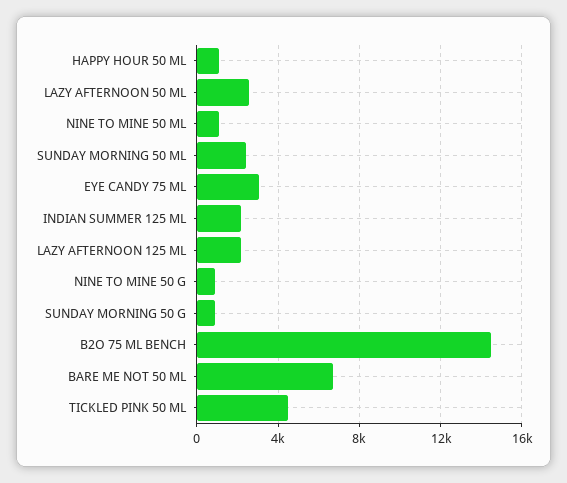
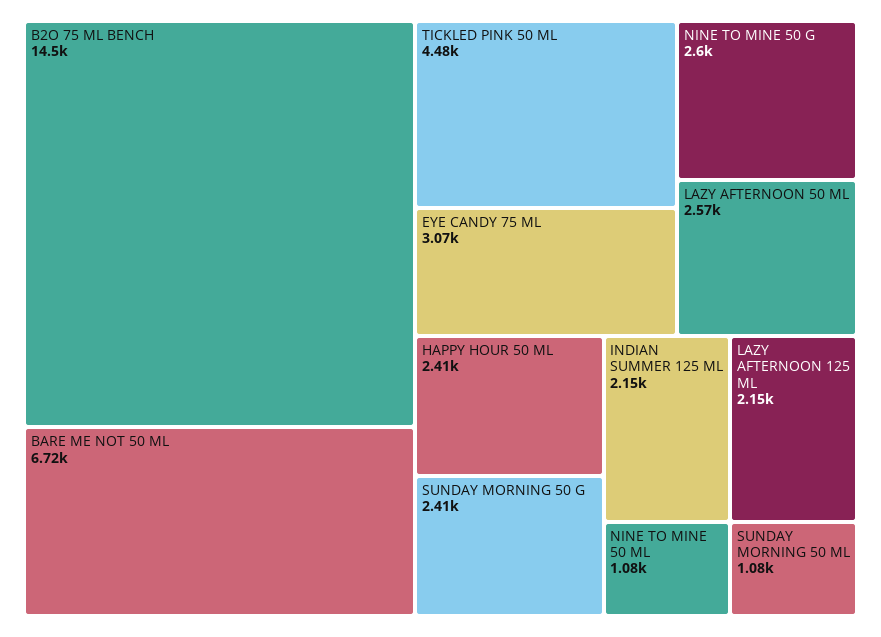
  {
-   "HAPPY HOUR 50 ML": 1000,
+   "HAPPY HOUR 50 ML": 2410,
    "LAZY AFTERNOON 50 ML": 2570,
    "NINE TO MINE 50 ML": 1080,
-   "SUNDAY MORNING 50 ML": 2500,
+   "SUNDAY MORNING 50 ML": 1080,
    "EYE CANDY 75 ML": 3070,
    "INDIAN SUMMER 125 ML": 2150,
    "LAZY AFTERNOON 125 ML": 2150,
-   "NINE TO MINE 50 G": 1000,
+   "NINE TO MINE 50 G": 2600,
-   "SUNDAY MORNING 50 G": 1000,
+   "SUNDAY MORNING 50 G": 2410,
    "B2O 75 ML BENCH": 14500,
    "BARE ME NOT 50 ML": 6720,
    "TICKLED PINK 50 ML": 4480
  }

